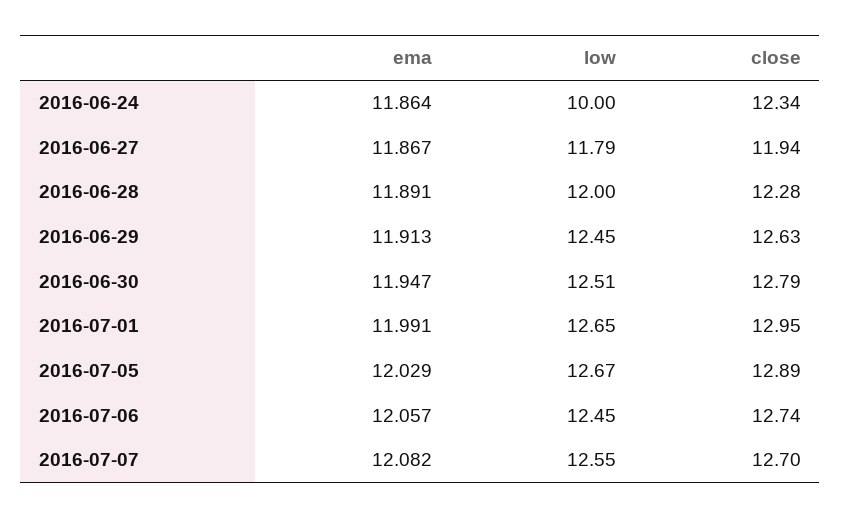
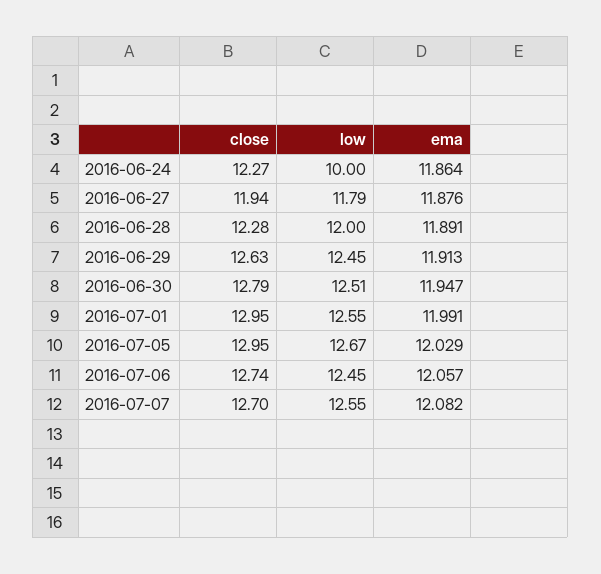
  {
    "ema": {
      "2016-06-24": 11.864,
-     "2016-06-27": 11.867,
+     "2016-06-27": 11.876,
      "2016-06-28": 11.891,
      "2016-06-29": 11.913,
      "2016-06-30": 11.947,
      "2016-07-01": 11.991,
      "2016-07-05": 12.029,
      "2016-07-06": 12.057,
      "2016-07-07": 12.082
    },
    "low": {
      "2016-06-24": 10,
      "2016-06-27": 11.79,
      "2016-06-28": 12,
      "2016-06-29": 12.45,
      "2016-06-30": 12.51,
-     "2016-07-01": 12.65,
+     "2016-07-01": 12.55,
      "2016-07-05": 12.67,
      "2016-07-06": 12.45,
      "2016-07-07": 12.55
    },
    "close": {
-     "2016-06-24": 12.34,
+     "2016-06-24": 12.27,
      "2016-06-27": 11.94,
      "2016-06-28": 12.28,
      "2016-06-29": 12.63,
      "2016-06-30": 12.79,
      "2016-07-01": 12.95,
-     "2016-07-05": 12.89,
+     "2016-07-05": 12.95,
      "2016-07-06": 12.74,
      "2016-07-07": 12.7
    }
  }

